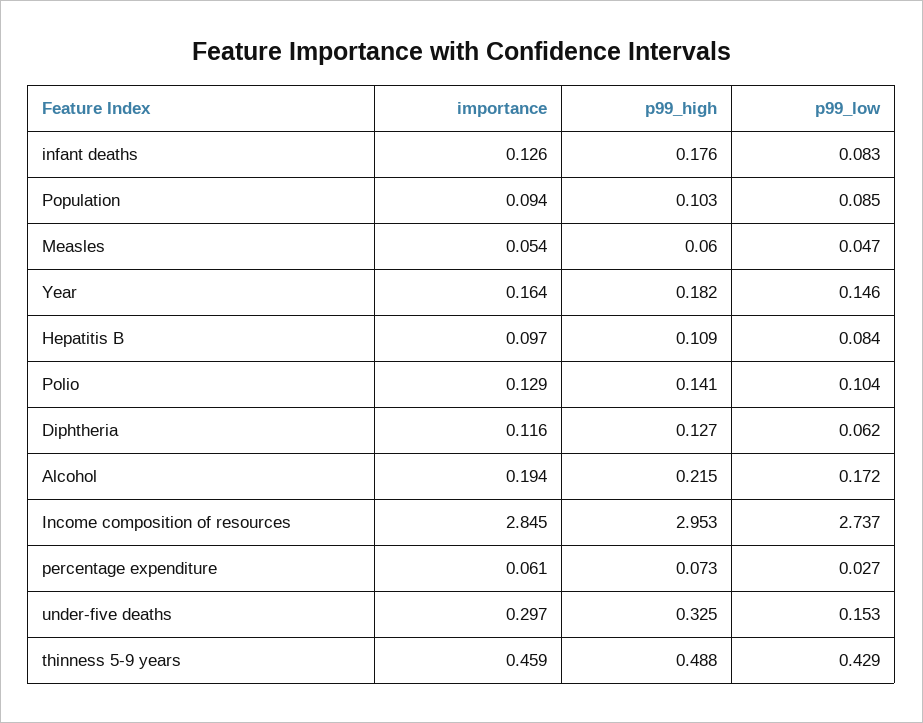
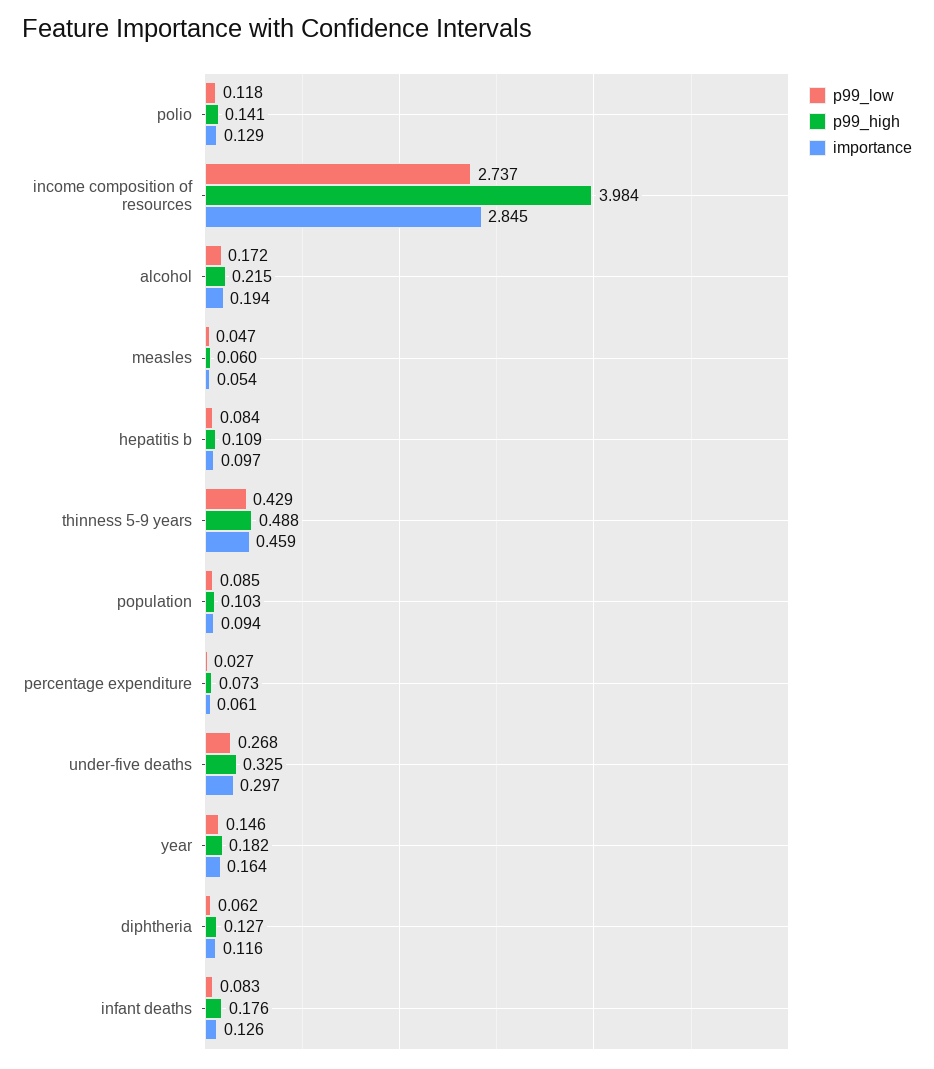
  {
    "importance": {
      "infant deaths": 0.126,
      "Population": 0.094,
      "Measles": 0.054,
      "Year": 0.164,
      "Hepatitis B": 0.097,
      "Polio": 0.129,
      "Diphtheria": 0.116,
      "Alcohol": 0.194,
      "Income composition of resources": 2.845,
      "percentage expenditure": 0.061,
      "under-five deaths": 0.297,
      "thinness 5-9 years": 0.459
    },
    "p99_high": {
      "infant deaths": 0.176,
      "Population": 0.103,
      "Measles": 0.06,
      "Year": 0.182,
      "Hepatitis B": 0.109,
      "Polio": 0.141,
      "Diphtheria": 0.127,
      "Alcohol": 0.215,
-     "Income composition of resources": 2.953,
+     "Income composition of resources": 3.984,
      "percentage expenditure": 0.073,
      "under-five deaths": 0.325,
      "thinness 5-9 years": 0.488
    },
    "p99_low": {
      "infant deaths": 0.083,
      "Population": 0.085,
      "Measles": 0.047,
      "Year": 0.146,
      "Hepatitis B": 0.084,
-     "Polio": 0.104,
+     "Polio": 0.118,
      "Diphtheria": 0.062,
      "Alcohol": 0.172,
      "Income composition of resources": 2.737,
      "percentage expenditure": 0.027,
-     "under-five deaths": 0.153,
+     "under-five deaths": 0.268,
      "thinness 5-9 years": 0.429
    }
  }

